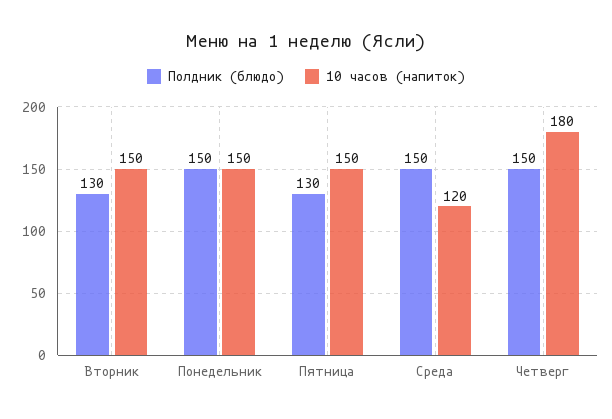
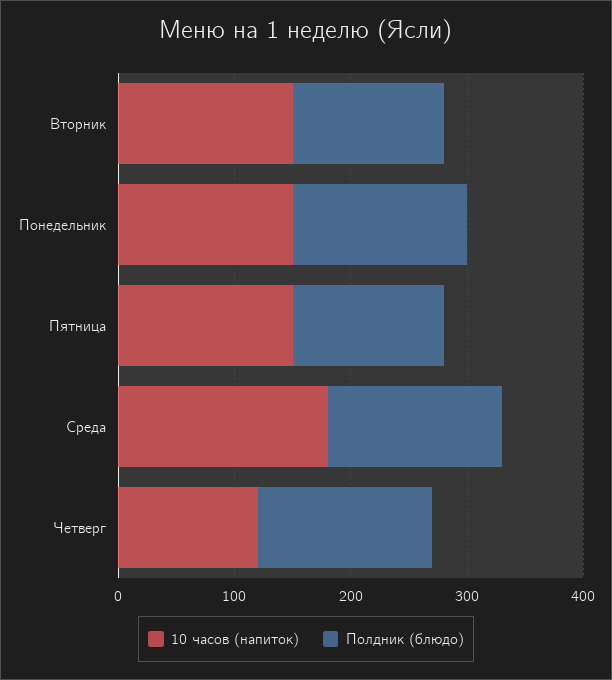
  {
    "Полдник (блюдо)": {
      "Вторник": 130,
      "Понедельник": 150,
      "Пятница": 130,
      "Среда": 150,
      "Четверг": 150
    },
    "10 часов (напиток)": {
      "Вторник": 150,
      "Понедельник": 150,
      "Пятница": 150,
-     "Среда": 120,
+     "Среда": 180,
-     "Четверг": 180
+     "Четверг": 120
    }
  }

